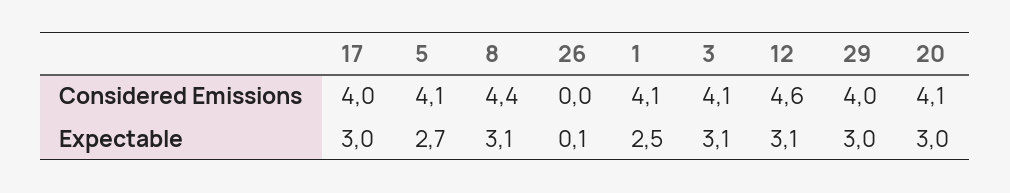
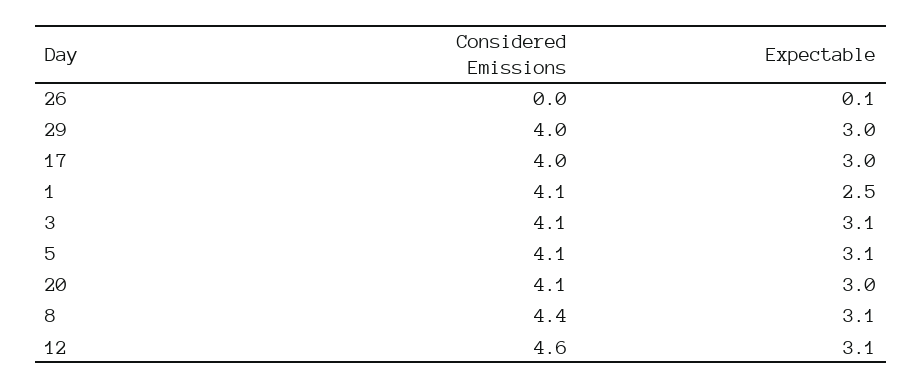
  {
    "17": {
      "Considered Emissions": 4,
      "Expectable": 3
    },
    "5": {
      "Considered Emissions": 4.1,
-     "Expectable": 2.7
+     "Expectable": 3.1
    },
    "8": {
      "Considered Emissions": 4.4,
      "Expectable": 3.1
    },
    "26": {
      "Considered Emissions": 0,
      "Expectable": 0.1
    },
    "1": {
      "Considered Emissions": 4.1,
      "Expectable": 2.5
    },
    "3": {
      "Considered Emissions": 4.1,
      "Expectable": 3.1
    },
    "12": {
      "Considered Emissions": 4.6,
      "Expectable": 3.1
    },
    "29": {
      "Considered Emissions": 4,
      "Expectable": 3
    },
    "20": {
      "Considered Emissions": 4.1,
      "Expectable": 3
    }
  }

